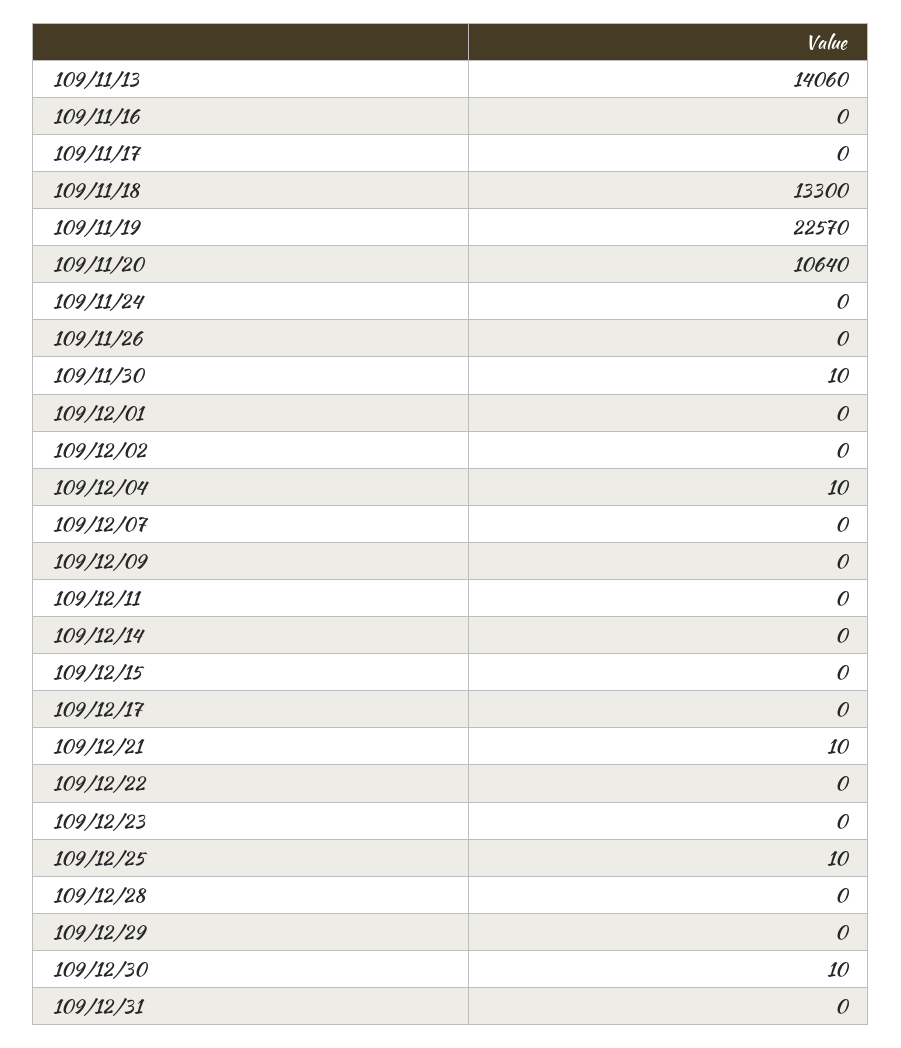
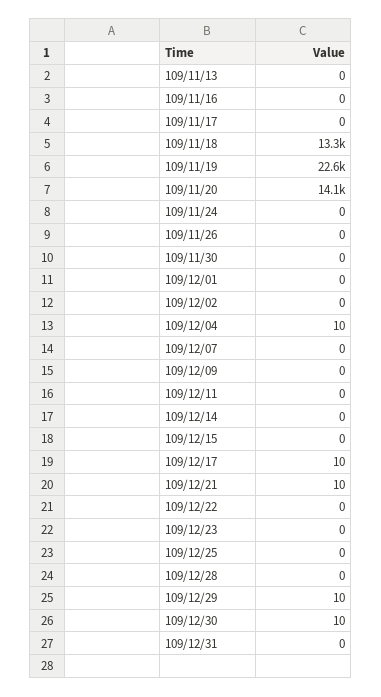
  {
-   "109/11/13": 14060,
+   "109/11/13": 0,
    "109/11/16": 0,
    "109/11/17": 0,
    "109/11/18": 13300,
    "109/11/19": 22570,
-   "109/11/20": 10640,
+   "109/11/20": 14100,
    "109/11/24": 0,
    "109/11/26": 0,
-   "109/11/30": 10,
+   "109/11/30": 0,
    "109/12/01": 0,
    "109/12/02": 0,
    "109/12/04": 10,
    "109/12/07": 0,
    "109/12/09": 0,
    "109/12/11": 0,
    "109/12/14": 0,
    "109/12/15": 0,
-   "109/12/17": 0,
+   "109/12/17": 10,
    "109/12/21": 10,
    "109/12/22": 0,
    "109/12/23": 0,
-   "109/12/25": 10,
+   "109/12/25": 0,
    "109/12/28": 0,
-   "109/12/29": 0,
+   "109/12/29": 10,
    "109/12/30": 10,
    "109/12/31": 0
  }

